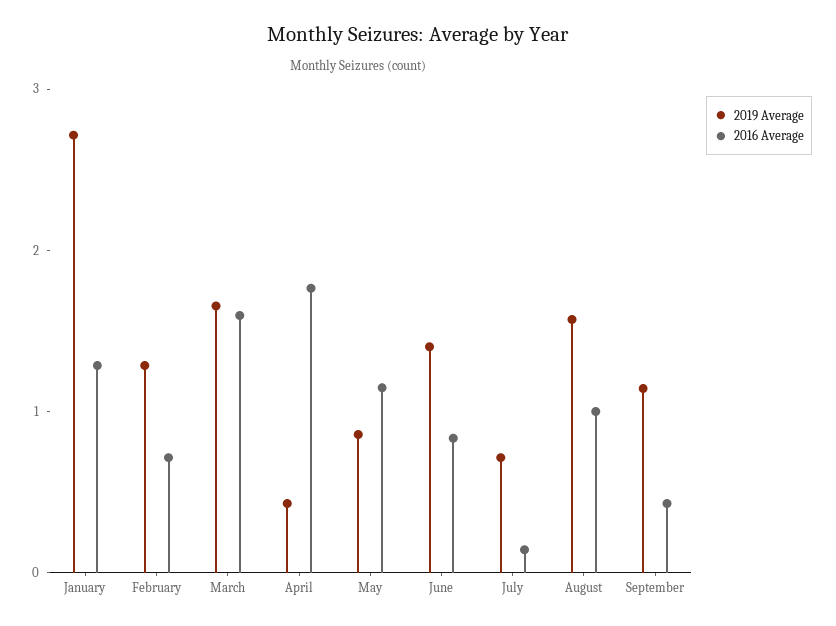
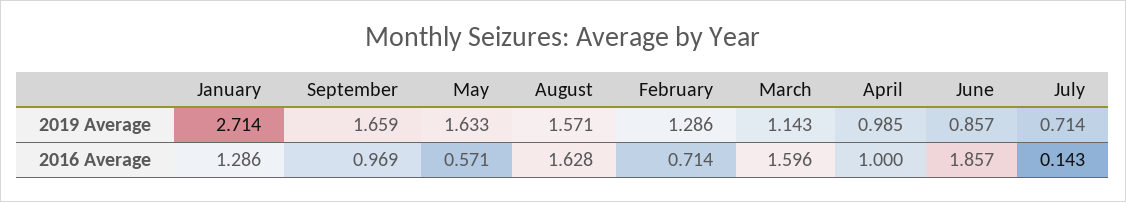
  {
    "2019 Average": {
      "January": 2.714,
      "February": 1.286,
-     "March": 1.6,
+     "March": 1.143,
-     "April": 0.4,
+     "April": 0.985,
-     "May": 0.8,
+     "May": 1.633,
-     "June": 1.4,
+     "June": 0.857,
      "July": 0.714,
      "August": 1.571,
-     "September": 1.2
+     "September": 1.659
    },
    "2016 Average": {
      "January": 1.286,
      "February": 0.714,
      "March": 1.596,
-     "April": 1.8,
+     "April": 1,
-     "May": 1.2,
+     "May": 0.571,
-     "June": 0.8,
+     "June": 1.857,
      "July": 0.143,
-     "August": 1,
+     "August": 1.628,
-     "September": 0.4
+     "September": 0.969
    }
  }

